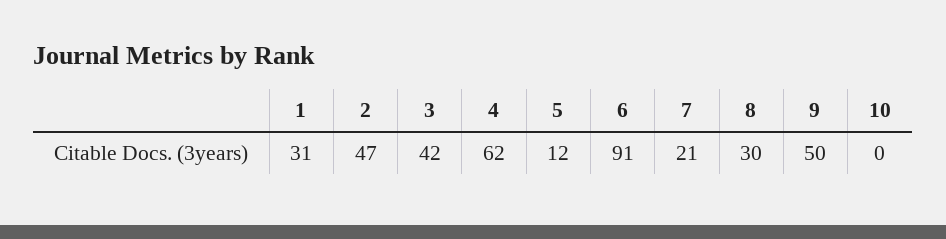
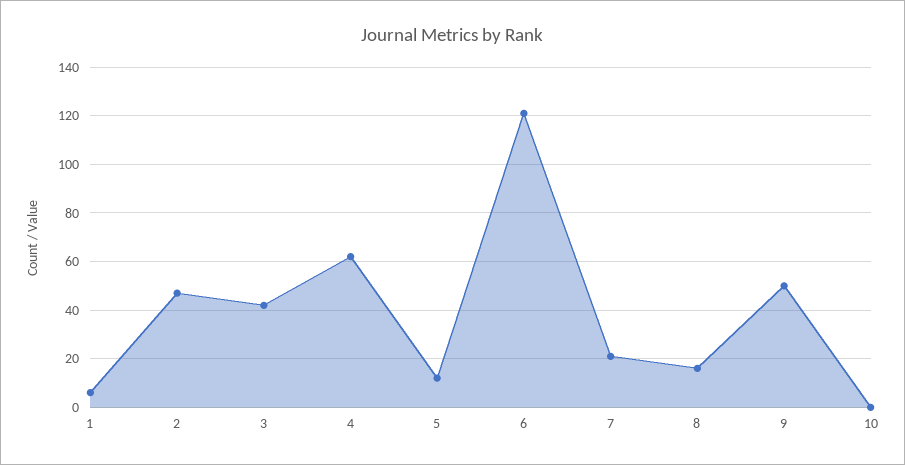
  {
-   "1": 31,
+   "1": 5,
    "2": 47,
    "3": 42,
    "4": 62,
    "5": 12,
-   "6": 91,
+   "6": 120,
    "7": 21,
-   "8": 30,
+   "8": 15,
    "9": 50,
    "10": 0
  }

